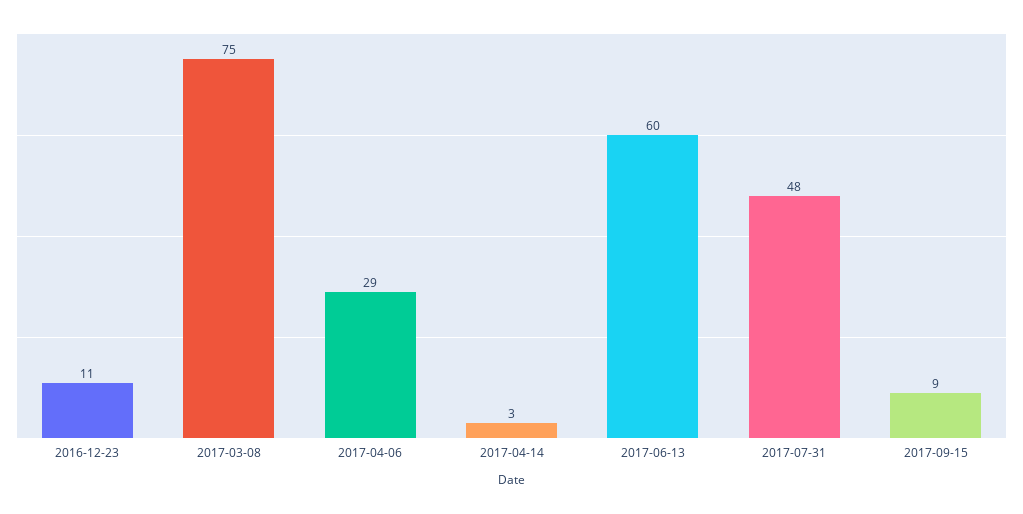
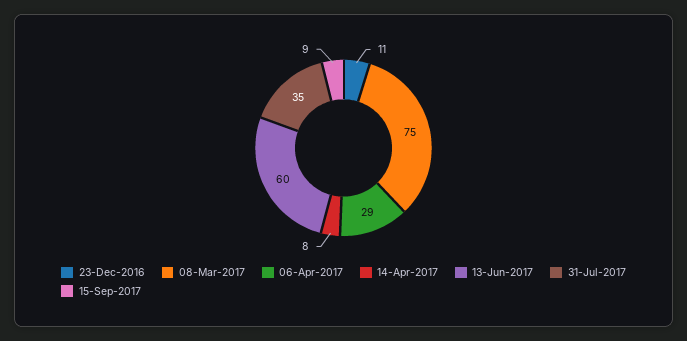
  {
    "2016-12-23": 11,
    "2017-03-08": 75,
    "2017-04-06": 29,
-   "2017-04-14": 3,
+   "2017-04-14": 8,
    "2017-06-13": 60,
-   "2017-07-31": 48,
+   "2017-07-31": 35,
    "2017-09-15": 9
  }

